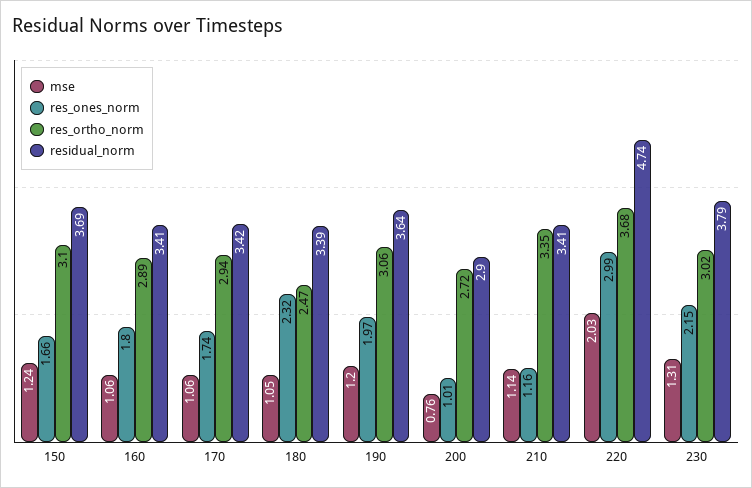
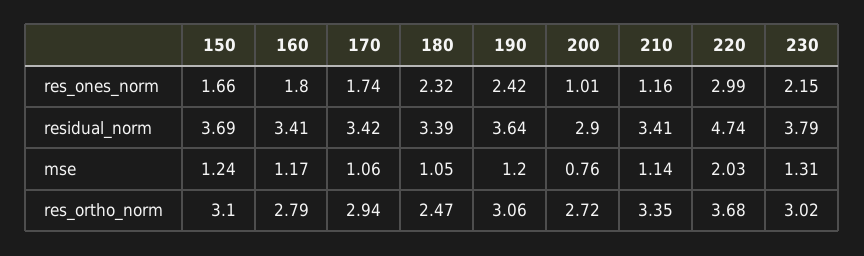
  {
    "mse": {
      "150": 1.24,
-     "160": 1.06,
+     "160": 1.17,
      "170": 1.06,
      "180": 1.05,
      "190": 1.2,
      "200": 0.76,
      "210": 1.14,
      "220": 2.03,
      "230": 1.31
    },
    "res_ones_norm": {
      "150": 1.66,
      "160": 1.8,
      "170": 1.74,
      "180": 2.32,
-     "190": 1.97,
+     "190": 2.42,
      "200": 1.01,
      "210": 1.16,
      "220": 2.99,
      "230": 2.15
    },
    "res_ortho_norm": {
      "150": 3.1,
-     "160": 2.89,
+     "160": 2.79,
      "170": 2.94,
      "180": 2.47,
      "190": 3.06,
      "200": 2.72,
      "210": 3.35,
      "220": 3.68,
      "230": 3.02
    },
    "residual_norm": {
      "150": 3.69,
      "160": 3.41,
      "170": 3.42,
      "180": 3.39,
      "190": 3.64,
      "200": 2.9,
      "210": 3.41,
      "220": 4.74,
      "230": 3.79
    }
  }

